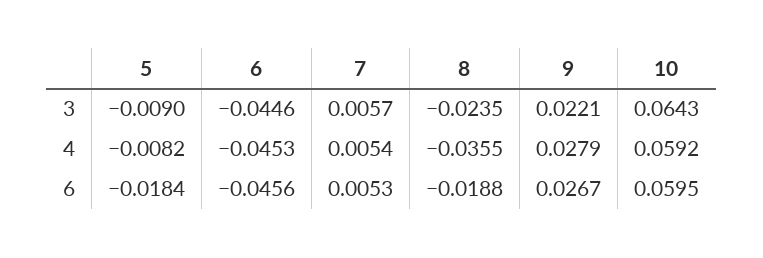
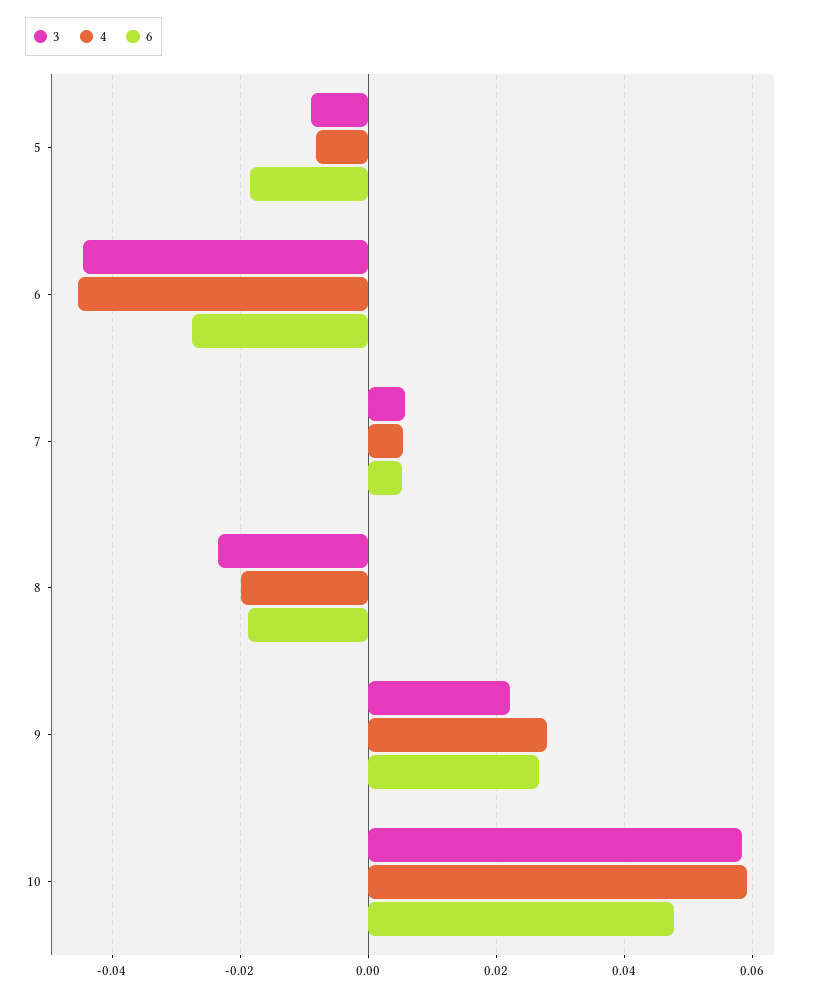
  {
    "3": {
      "5": -0.009,
      "6": -0.0446,
      "7": 0.0057,
      "8": -0.0235,
      "9": 0.0221,
-     "10": 0.0643
+     "10": 0.058
    },
    "4": {
      "5": -0.0082,
      "6": -0.0453,
      "7": 0.0054,
-     "8": -0.0355,
+     "8": -0.02,
      "9": 0.0279,
      "10": 0.0592
    },
    "6": {
      "5": -0.0184,
-     "6": -0.0456,
+     "6": -0.028,
      "7": 0.0053,
      "8": -0.0188,
      "9": 0.0267,
-     "10": 0.0595
+     "10": 0.048
    }
  }

